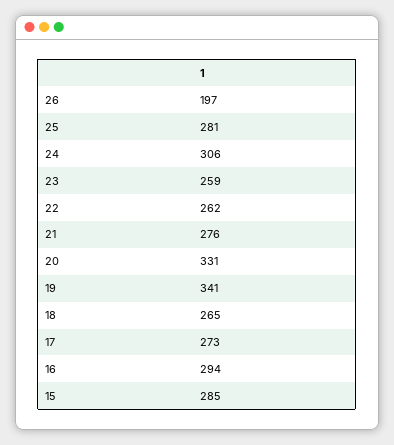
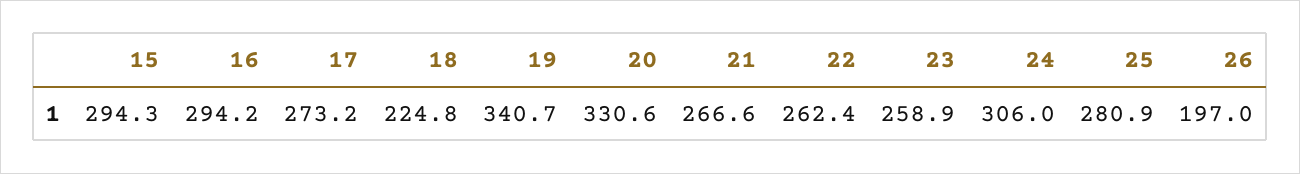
  {
    "26": 197,
    "25": 280.9,
    "24": 306,
    "23": 258.9,
    "22": 262.4,
-   "21": 276,
+   "21": 266.6,
    "20": 330.6,
    "19": 340.7,
-   "18": 265,
+   "18": 224.8,
    "17": 273.2,
    "16": 294.2,
-   "15": 285
+   "15": 294.3
  }

